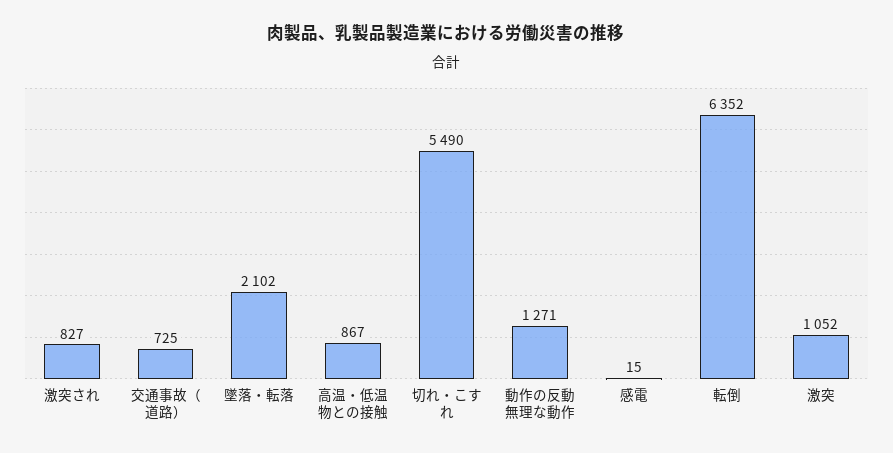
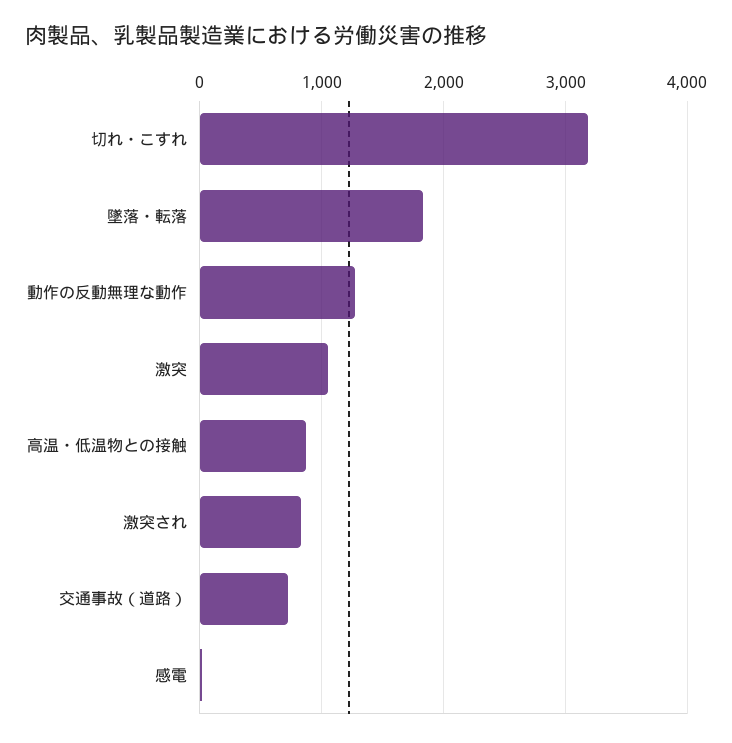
  {
    "激突され": 827,
    "交通事故（道路）": 725,
-   "墜落・転落": 2102,
+   "墜落・転落": 1800,
    "高温・低温物との接触": 867,
-   "切れ・こすれ": 5490,
+   "切れ・こすれ": 3200,
    "動作の反動無理な動作": 1271,
    "感電": 15,
-   "転倒": 6352,
    "激突": 1052
  }

